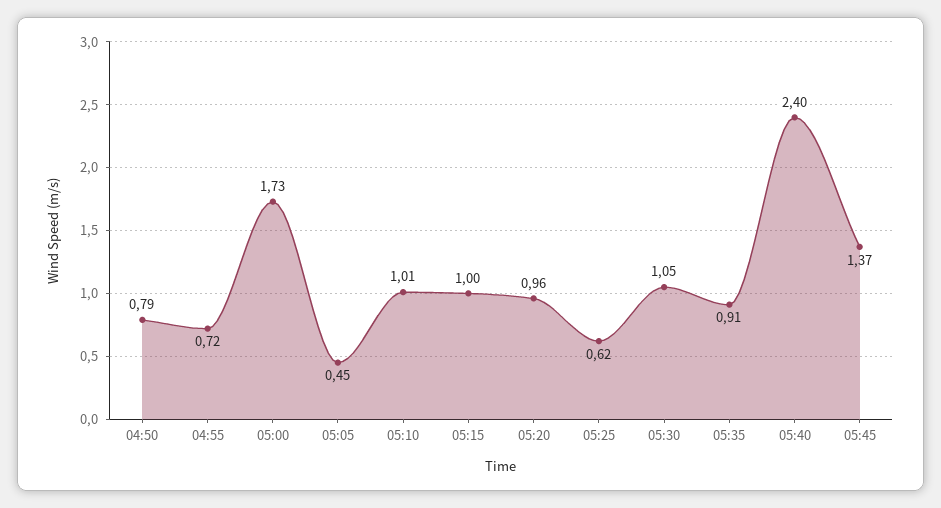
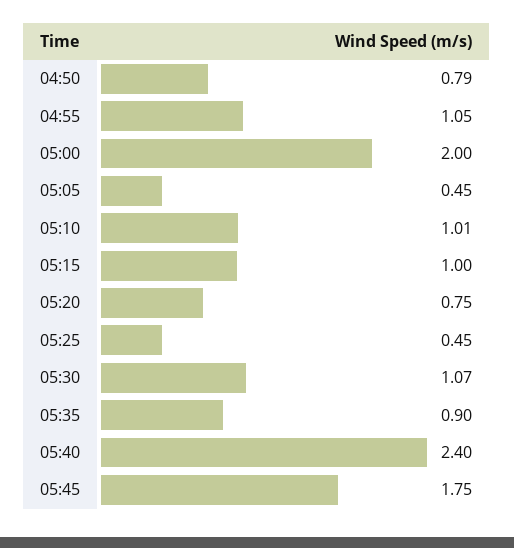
  {
    "04:50": 0.79,
-   "04:55": 0.72,
+   "04:55": 1.05,
-   "05:00": 1.73,
+   "05:00": 2,
    "05:05": 0.45,
    "05:10": 1.01,
    "05:15": 1,
-   "05:20": 0.96,
+   "05:20": 0.75,
-   "05:25": 0.62,
+   "05:25": 0.45,
-   "05:30": 1.05,
+   "05:30": 1.07,
-   "05:35": 0.91,
+   "05:35": 0.9,
    "05:40": 2.4,
-   "05:45": 1.37
+   "05:45": 1.75
  }

